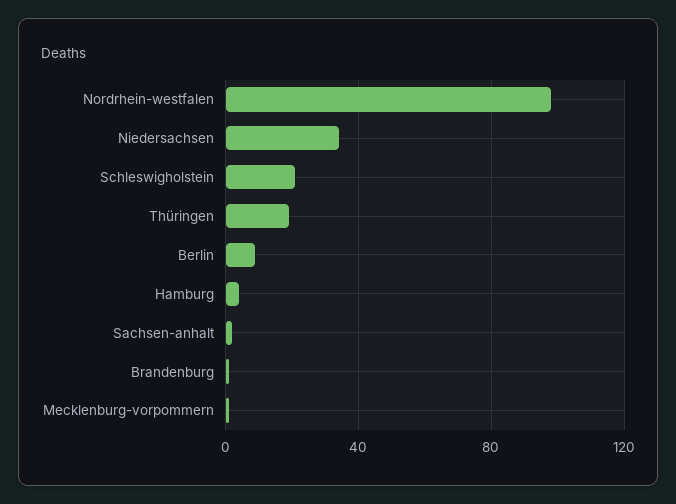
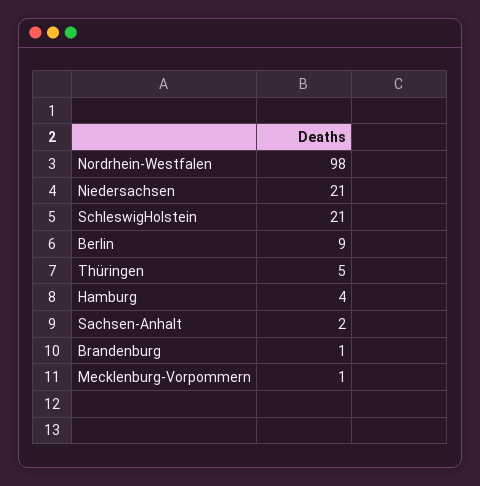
  {
    "Nordrhein-westfalen": 98,
-   "Niedersachsen": 35,
+   "Niedersachsen": 21,
    "Schleswigholstein": 21,
-   "Thüringen": 20,
+   "Thüringen": 5,
    "Berlin": 9,
    "Hamburg": 4,
    "Sachsen-anhalt": 2,
    "Brandenburg": 1,
    "Mecklenburg-vorpommern": 1
  }

